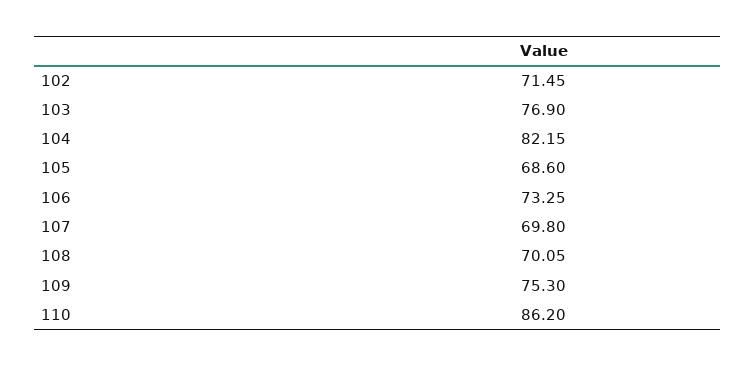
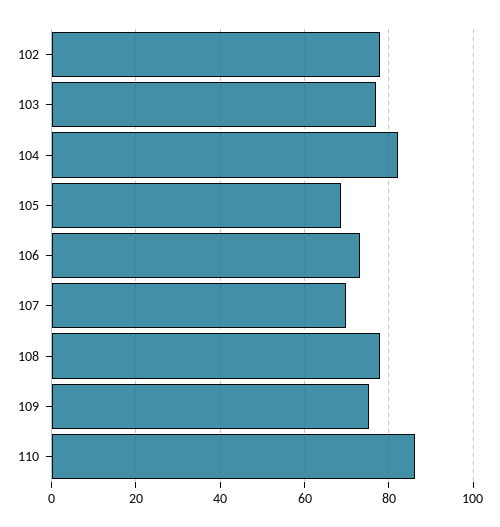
  {
-   "102": 71.45,
+   "102": 78,
    "103": 76.9,
    "104": 82.15,
    "105": 68.6,
    "106": 73.25,
    "107": 69.8,
-   "108": 70.05,
+   "108": 78,
    "109": 75.3,
    "110": 86.2
  }

